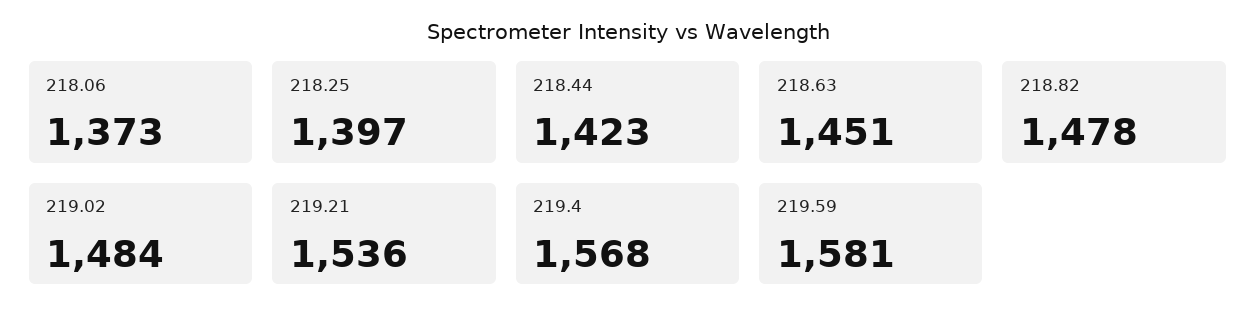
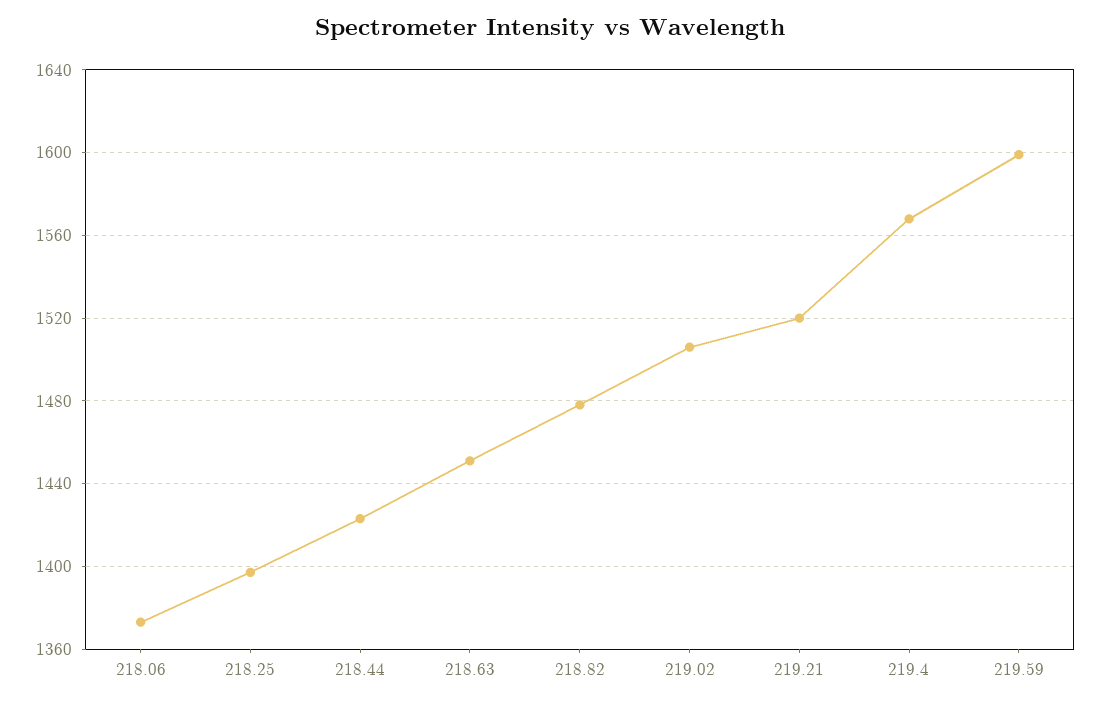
  {
    "218.06": 1373,
    "218.25": 1397,
    "218.44": 1423,
    "218.63": 1451,
    "218.82": 1478,
-   "219.02": 1484,
+   "219.02": 1505,
-   "219.21": 1536,
+   "219.21": 1520,
    "219.4": 1568,
-   "219.59": 1581
+   "219.59": 1600
  }

